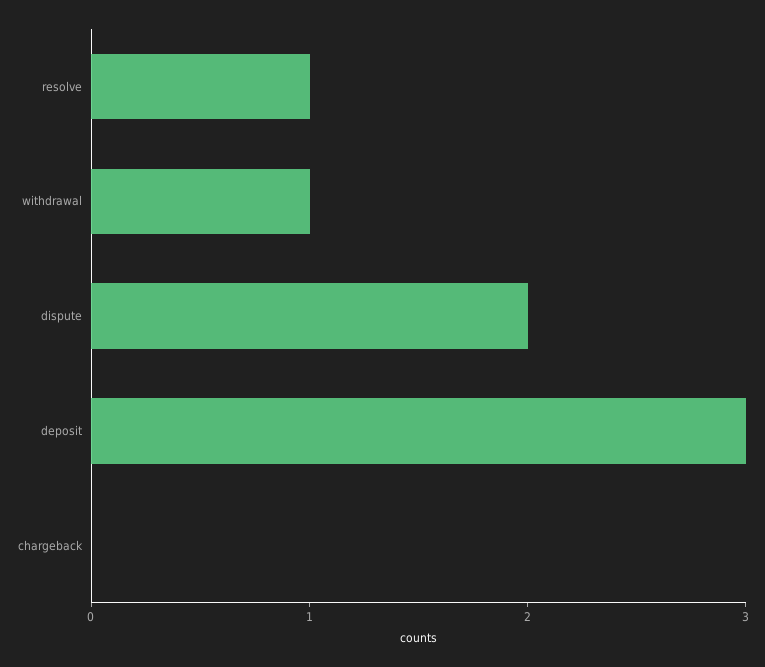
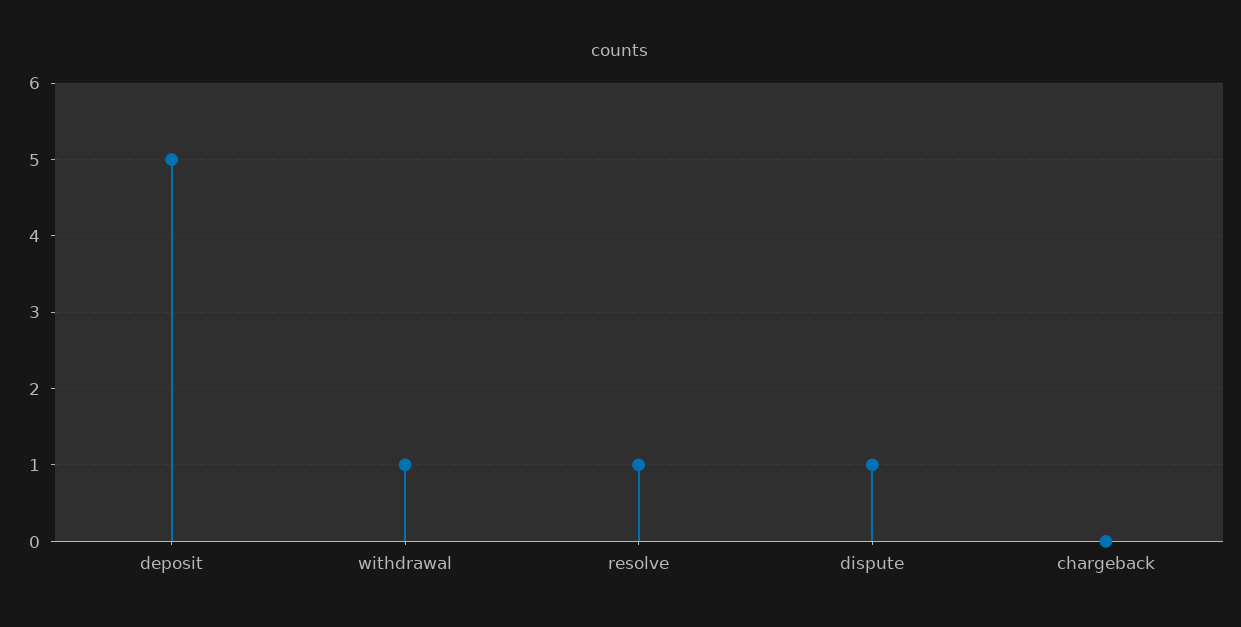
  {
    "resolve": 1,
    "withdrawal": 1,
-   "dispute": 2,
+   "dispute": 1,
-   "deposit": 3,
+   "deposit": 5,
    "chargeback": 0
  }

